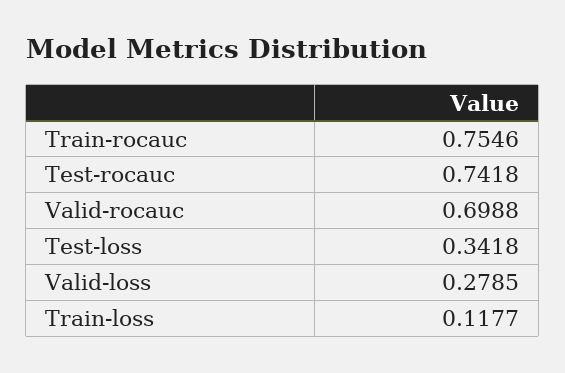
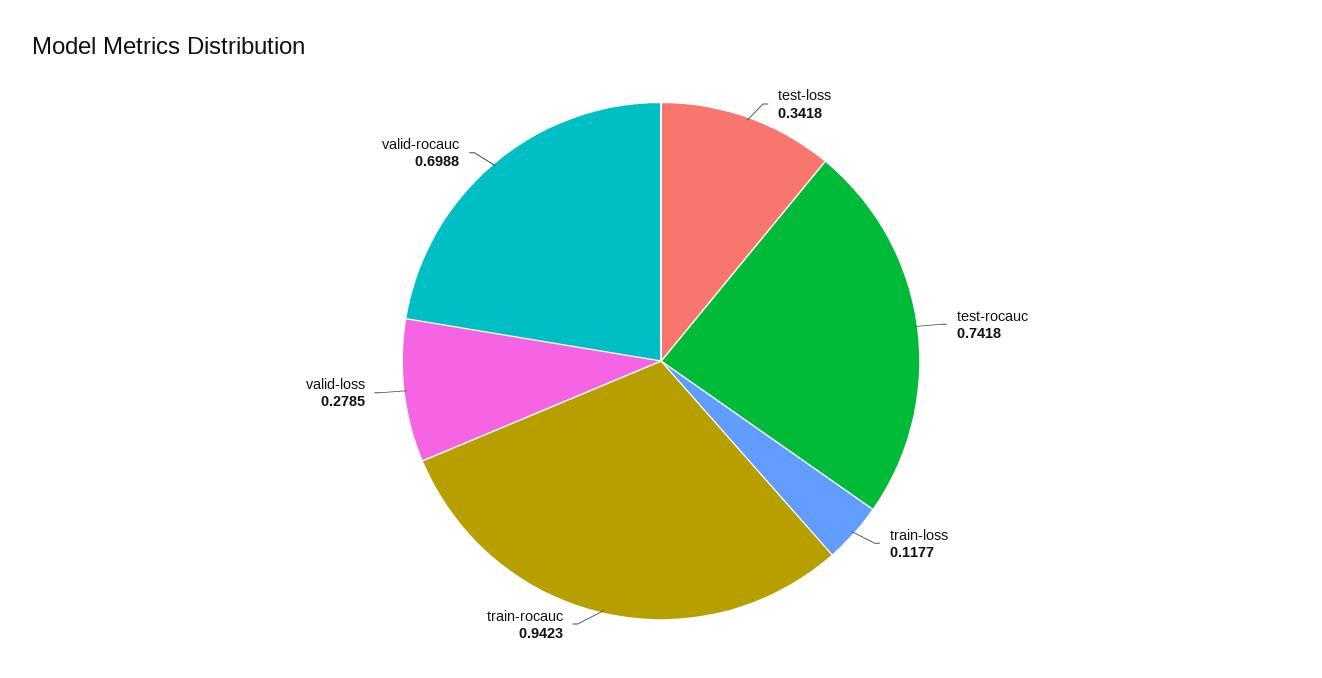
  {
-   "Train-rocauc": 0.7546,
+   "Train-rocauc": 0.9423,
    "Test-rocauc": 0.7418,
    "Valid-rocauc": 0.6988,
    "Test-loss": 0.3418,
    "Valid-loss": 0.2785,
    "Train-loss": 0.1177
  }

